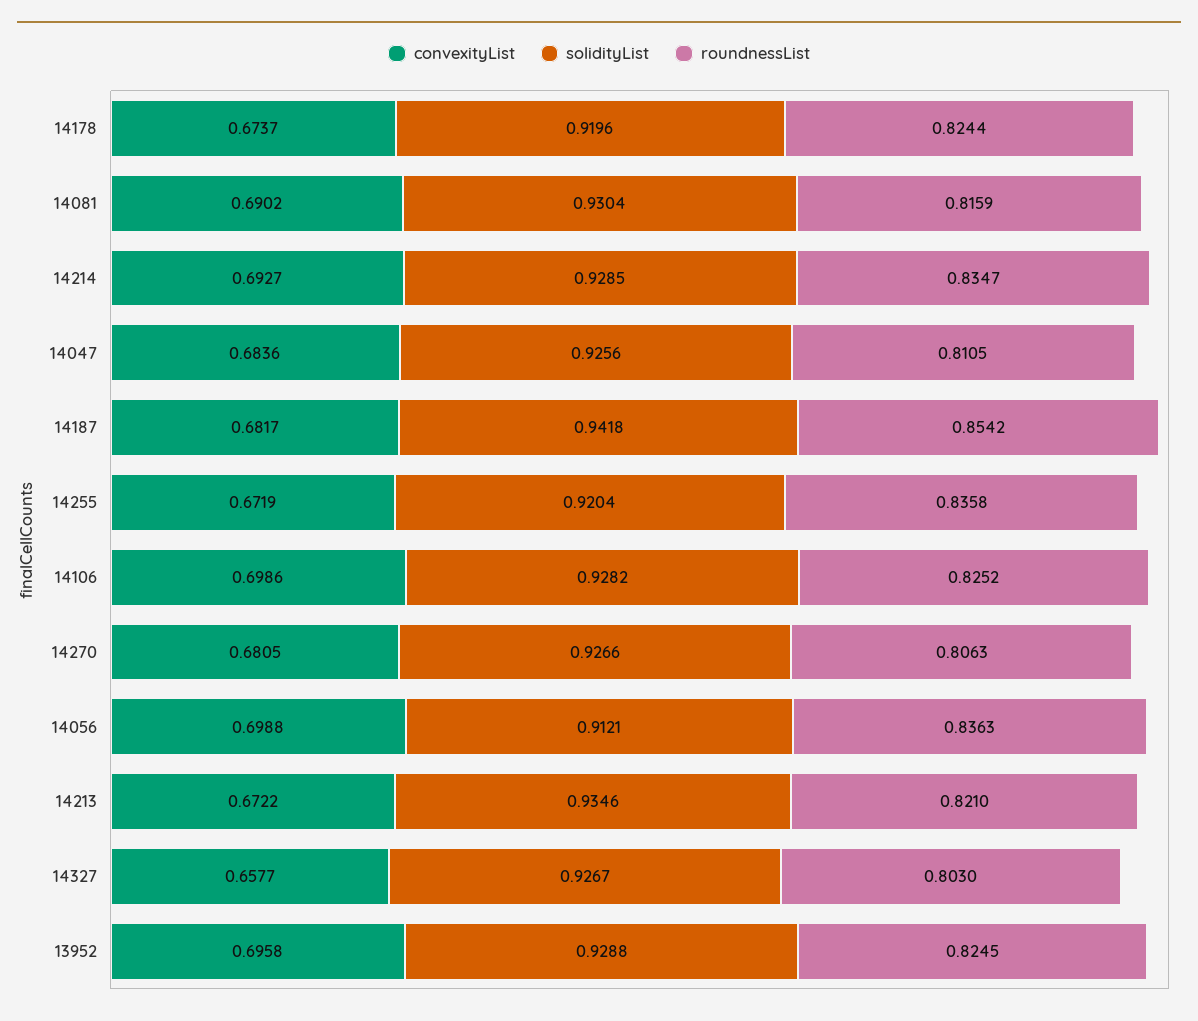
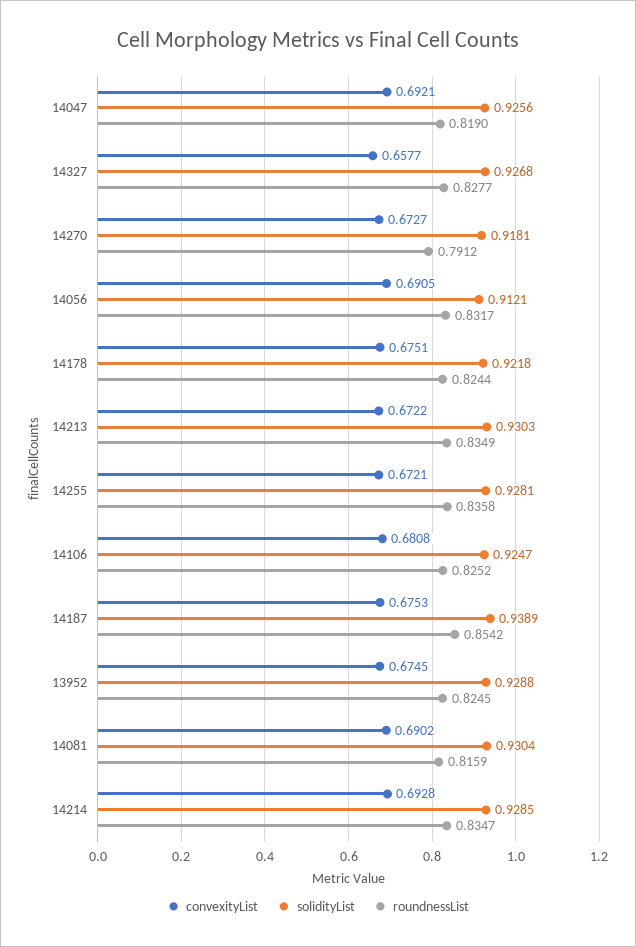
  {
    "convexityList": {
-     "14178": 0.6737,
+     "14178": 0.6751,
      "14081": 0.6902,
-     "14214": 0.6927,
+     "14214": 0.6928,
-     "14047": 0.6836,
+     "14047": 0.6921,
-     "14187": 0.6817,
+     "14187": 0.6753,
-     "14255": 0.6719,
+     "14255": 0.6721,
-     "14106": 0.6986,
+     "14106": 0.6808,
-     "14270": 0.6805,
+     "14270": 0.6727,
-     "14056": 0.6988,
+     "14056": 0.6905,
      "14213": 0.6722,
      "14327": 0.6577,
-     "13952": 0.6958
+     "13952": 0.6745
    },
    "solidityList": {
-     "14178": 0.9196,
+     "14178": 0.9218,
      "14081": 0.9304,
      "14214": 0.9285,
      "14047": 0.9256,
-     "14187": 0.9418,
+     "14187": 0.9389,
-     "14255": 0.9204,
+     "14255": 0.9281,
-     "14106": 0.9282,
+     "14106": 0.9247,
-     "14270": 0.9266,
+     "14270": 0.9181,
      "14056": 0.9121,
-     "14213": 0.9346,
+     "14213": 0.9303,
-     "14327": 0.9267,
+     "14327": 0.9268,
      "13952": 0.9288
    },
    "roundnessList": {
      "14178": 0.8244,
      "14081": 0.8159,
      "14214": 0.8347,
-     "14047": 0.8105,
+     "14047": 0.819,
      "14187": 0.8542,
      "14255": 0.8358,
      "14106": 0.8252,
-     "14270": 0.8063,
+     "14270": 0.7912,
-     "14056": 0.8363,
+     "14056": 0.8317,
-     "14213": 0.821,
+     "14213": 0.8349,
-     "14327": 0.803,
+     "14327": 0.8277,
      "13952": 0.8245
    }
  }

